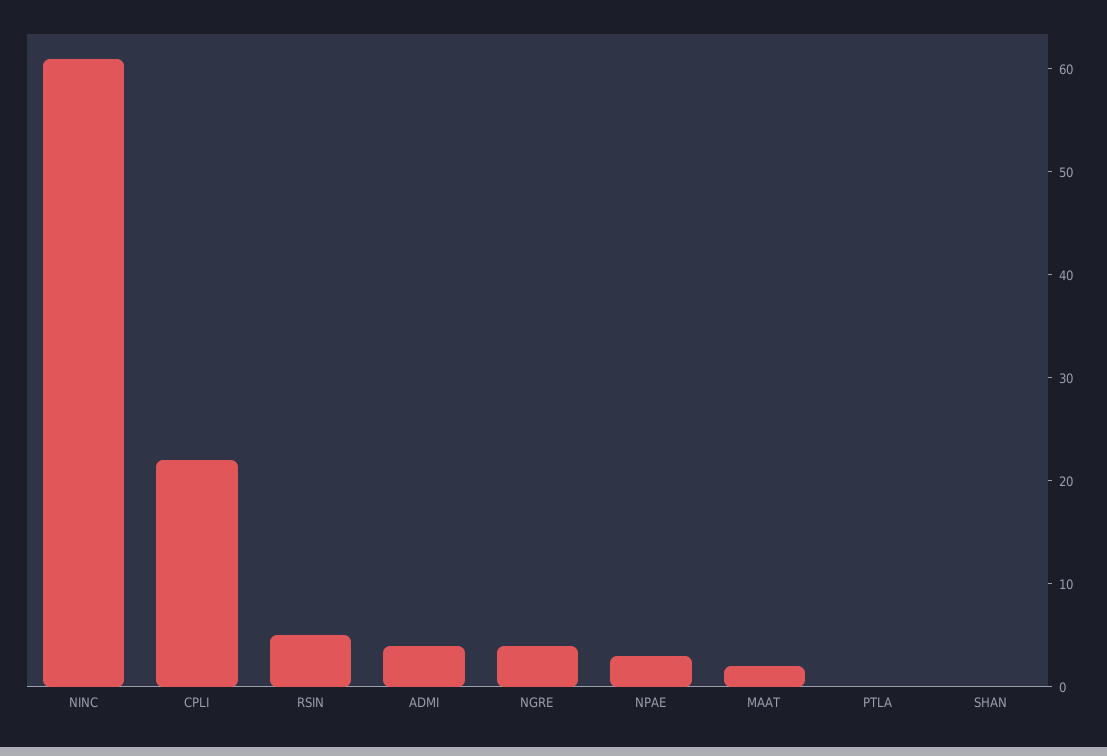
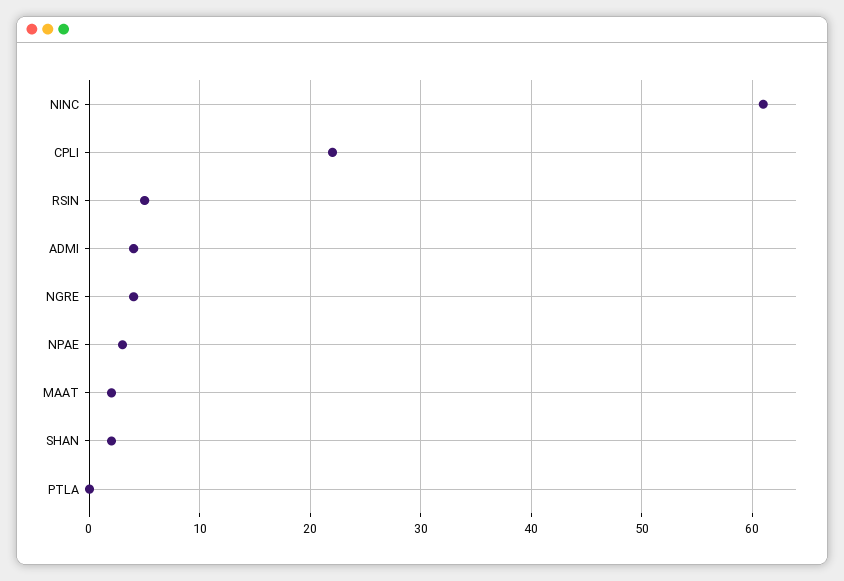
  {
    "NINC": 61,
    "CPLI": 22,
    "RSIN": 5,
    "ADMI": 4,
    "NGRE": 4,
    "NPAE": 3,
    "MAAT": 2,
    "PTLA": 0,
-   "SHAN": 0
+   "SHAN": 2
  }

